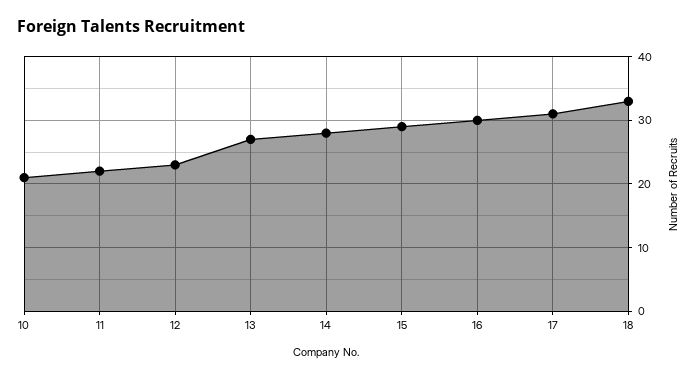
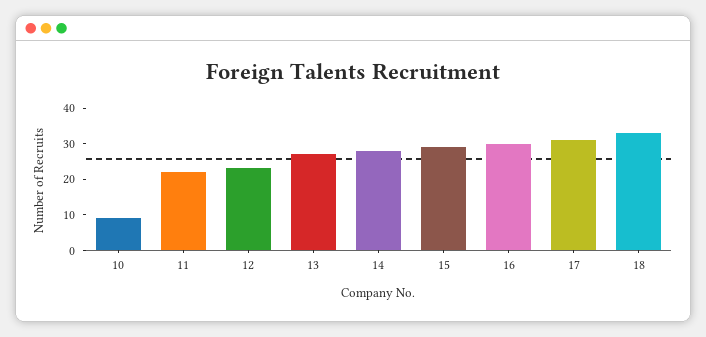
  {
-   "10": 21,
+   "10": 10,
    "11": 22,
    "12": 23,
    "13": 27,
    "14": 28,
    "15": 29,
    "16": 30,
    "17": 31,
    "18": 33
  }

